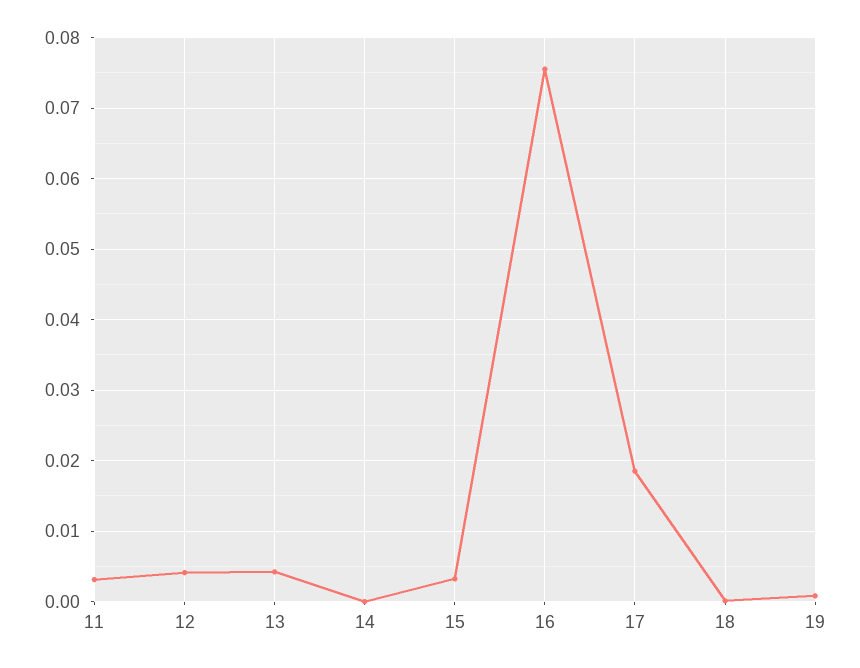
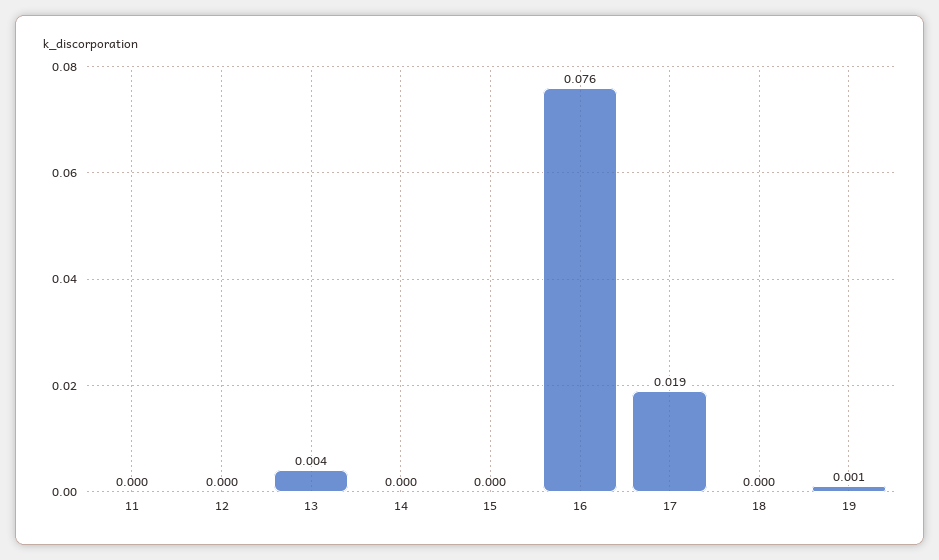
  {
-   "11": 0.003,
+   "11": 0,
-   "12": 0.004,
+   "12": 0,
    "13": 0.004,
    "14": 0,
-   "15": 0.003,
+   "15": 0,
    "16": 0.076,
    "17": 0.019,
    "18": 0,
    "19": 0.001
  }

